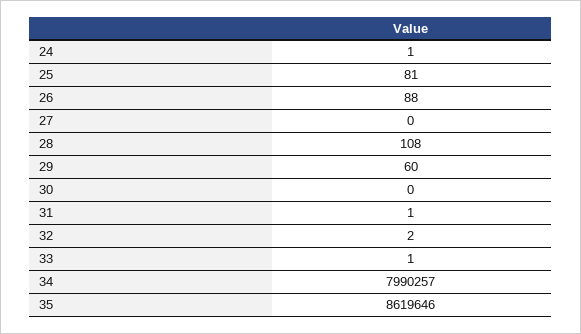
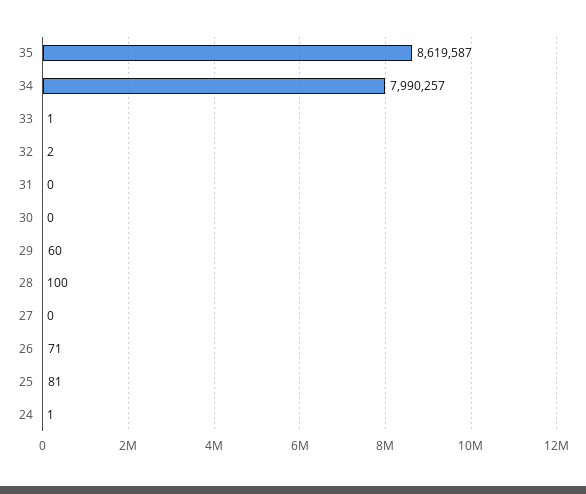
  {
    "24": 1,
    "25": 81,
-   "26": 88,
+   "26": 71,
    "27": 0,
-   "28": 108,
+   "28": 100,
    "29": 60,
    "30": 0,
-   "31": 1,
+   "31": 0,
    "32": 2,
    "33": 1,
    "34": 7990257,
-   "35": 8619646
+   "35": 8619587
  }

